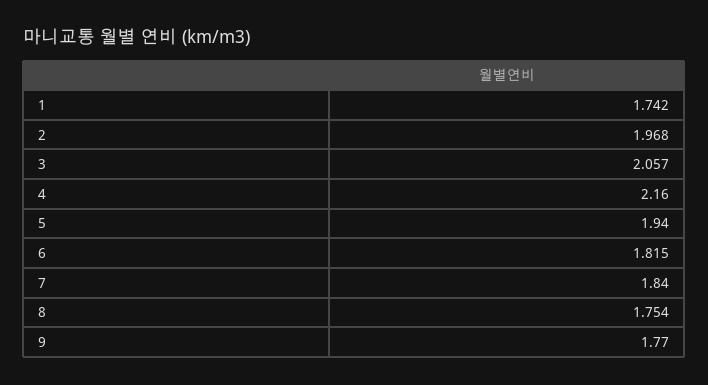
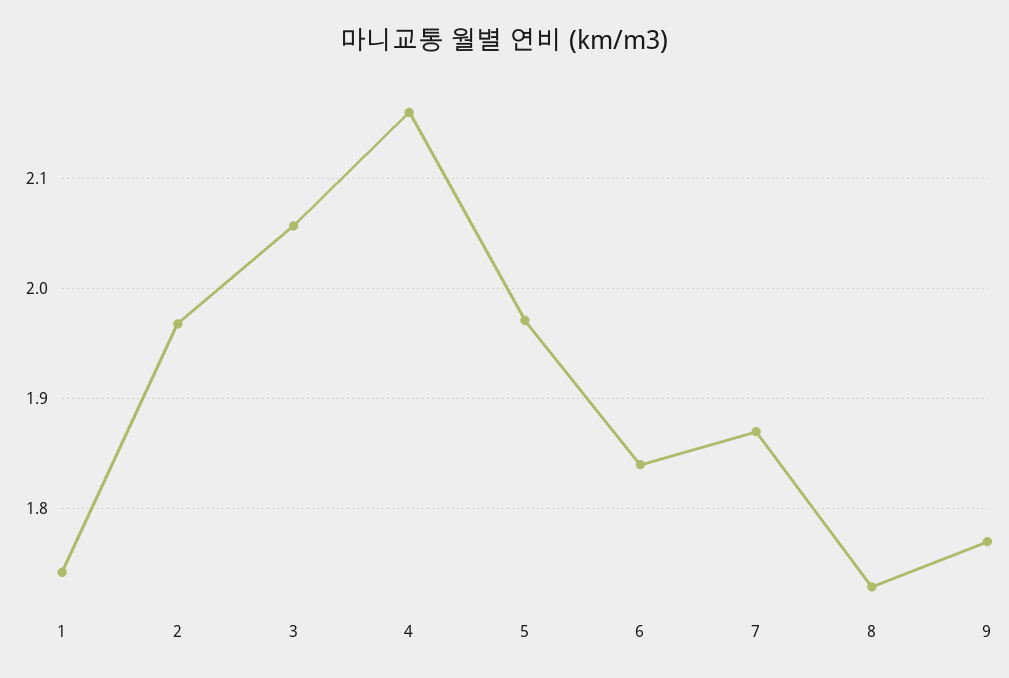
  {
    "1": 1.742,
    "2": 1.968,
    "3": 2.057,
    "4": 2.16,
-   "5": 1.94,
+   "5": 1.97,
-   "6": 1.815,
+   "6": 1.84,
-   "7": 1.84,
+   "7": 1.87,
-   "8": 1.754,
+   "8": 1.73,
    "9": 1.77
  }

